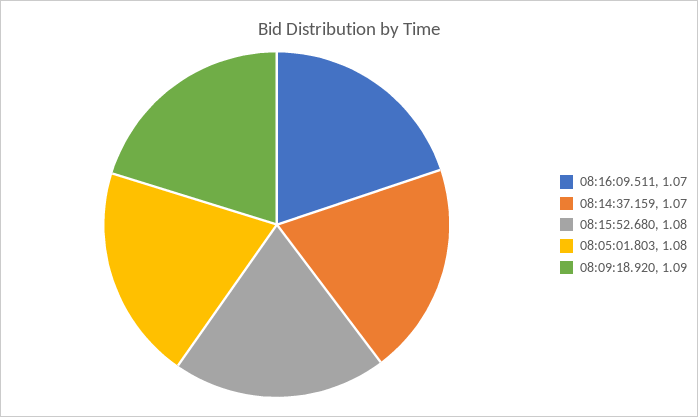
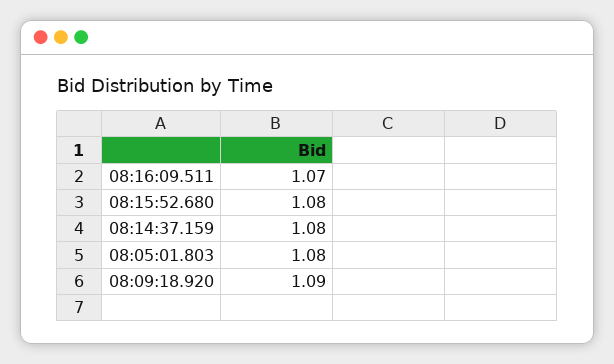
  {
    "08:16:09.511": 1.07,
-   "08:14:37.159": 1.07,
+   "08:14:37.159": 1.08,
    "08:15:52.680": 1.08,
    "08:05:01.803": 1.08,
    "08:09:18.920": 1.09
  }

